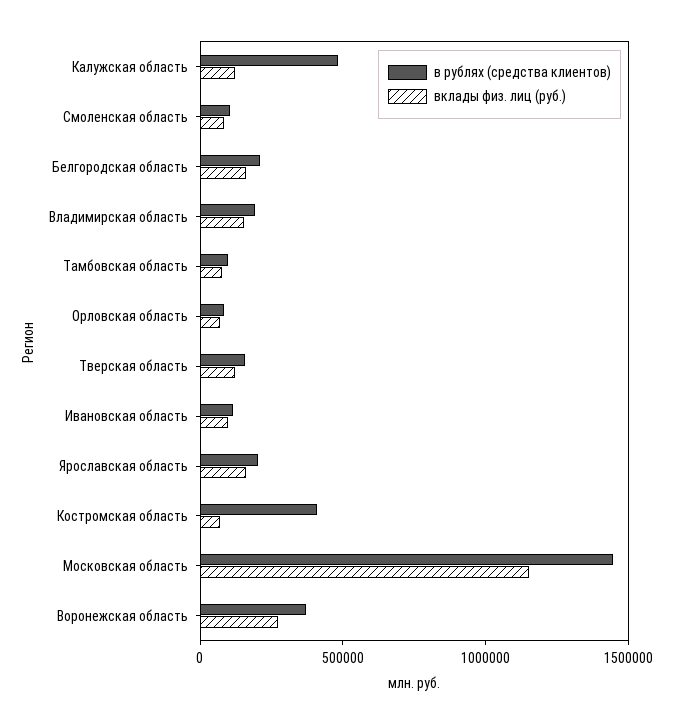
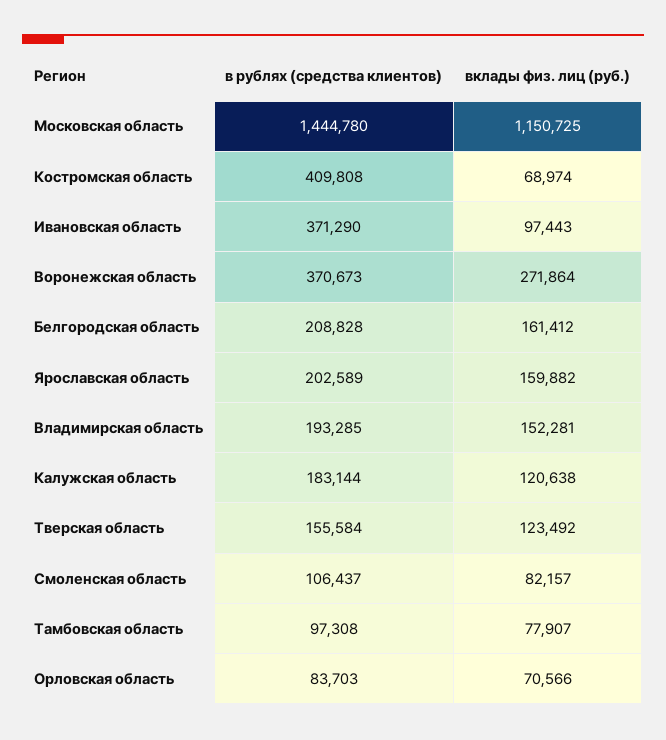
  {
    "в рублях (средства клиентов)": {
-     "Калужская область": 500000,
+     "Калужская область": 183144,
      "Смоленская область": 106437,
      "Белгородская область": 208828,
      "Владимирская область": 193285,
      "Тамбовская область": 97308,
      "Орловская область": 83703,
      "Тверская область": 155584,
-     "Ивановская область": 100000,
+     "Ивановская область": 371290,
      "Ярославская область": 202589,
      "Костромская область": 409808,
      "Московская область": 1444780,
      "Воронежская область": 370673
    },
    "вклады физ. лиц (руб.)": {
      "Калужская область": 120638,
      "Смоленская область": 82157,
      "Белгородская область": 161412,
      "Владимирская область": 152281,
      "Тамбовская область": 77907,
      "Орловская область": 70566,
      "Тверская область": 123492,
      "Ивановская область": 97443,
      "Ярославская область": 159882,
      "Костромская область": 68974,
      "Московская область": 1150725,
      "Воронежская область": 271864
    }
  }

